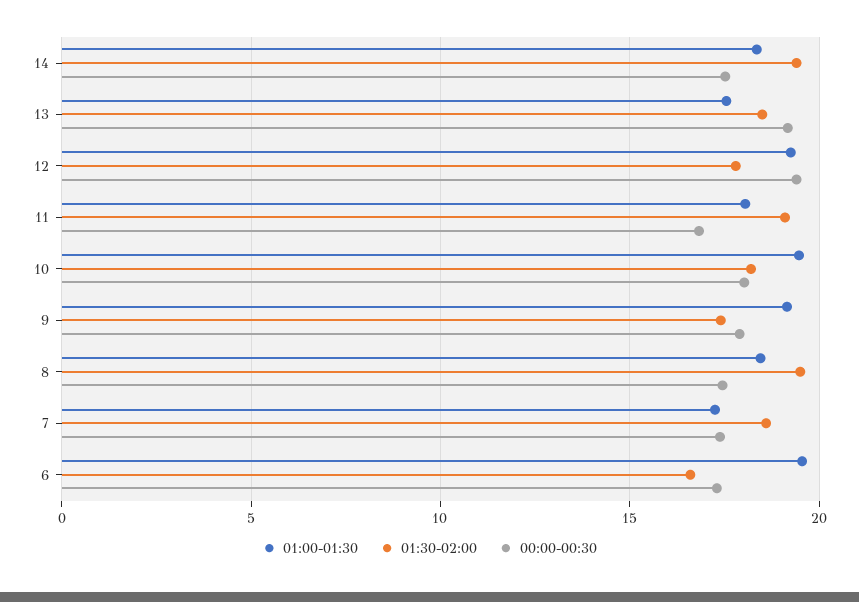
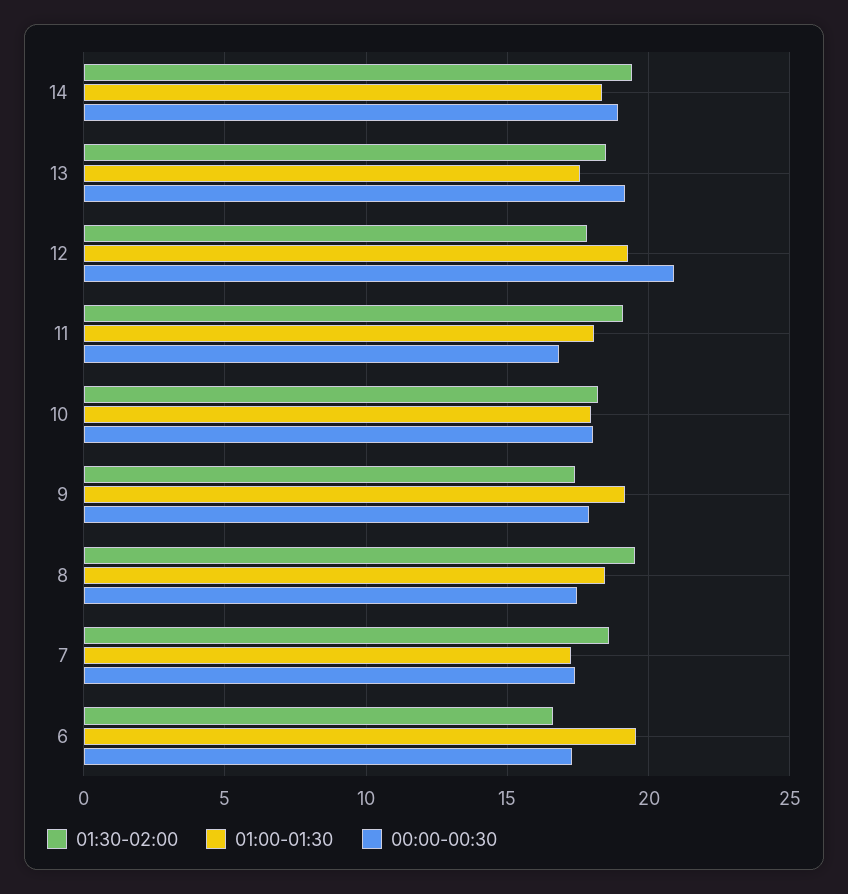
  {
    "01:00-01:30": {
      "14": 18.5,
      "13": 17.5,
      "12": 19.5,
      "11": 18,
-     "10": 19.5,
+     "10": 18,
      "9": 19,
      "8": 18.5,
      "7": 17.5,
      "6": 19.5
    },
    "01:30-02:00": {
      "14": 19.5,
      "13": 18.5,
      "12": 18,
      "11": 19,
      "10": 18,
      "9": 17.5,
      "8": 19.5,
      "7": 18.5,
      "6": 16.5
    },
    "00:00-00:30": {
-     "14": 17.5,
+     "14": 19,
      "13": 19,
-     "12": 19.5,
+     "12": 21,
      "11": 17,
      "10": 18,
      "9": 18,
      "8": 17.5,
      "7": 17.5,
      "6": 17.5
    }
  }

